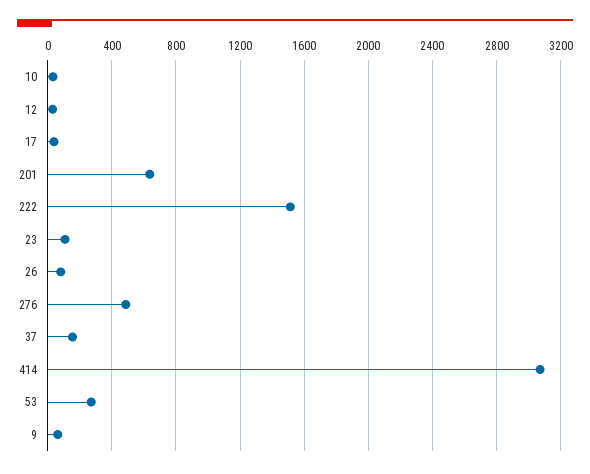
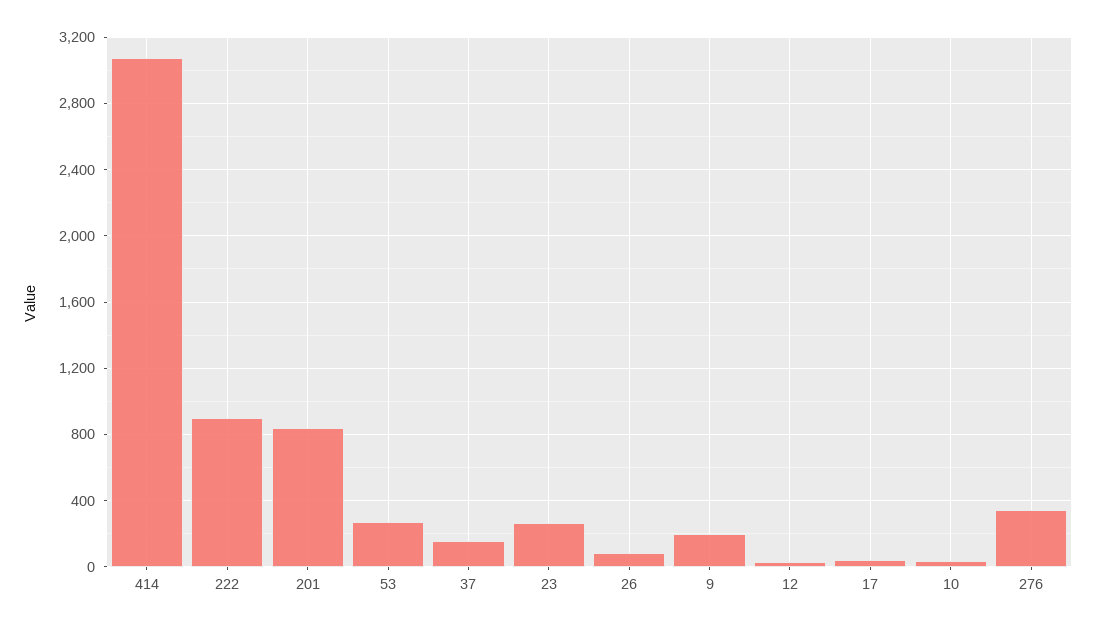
  {
    "10": 50,
    "12": 50,
    "17": 50,
-   "201": 650,
+   "201": 850,
-   "222": 1500,
+   "222": 900,
-   "23": 100,
+   "23": 250,
    "26": 100,
-   "276": 500,
+   "276": 350,
    "37": 150,
    "414": 3050,
    "53": 250,
-   "9": 50
+   "9": 200
  }

